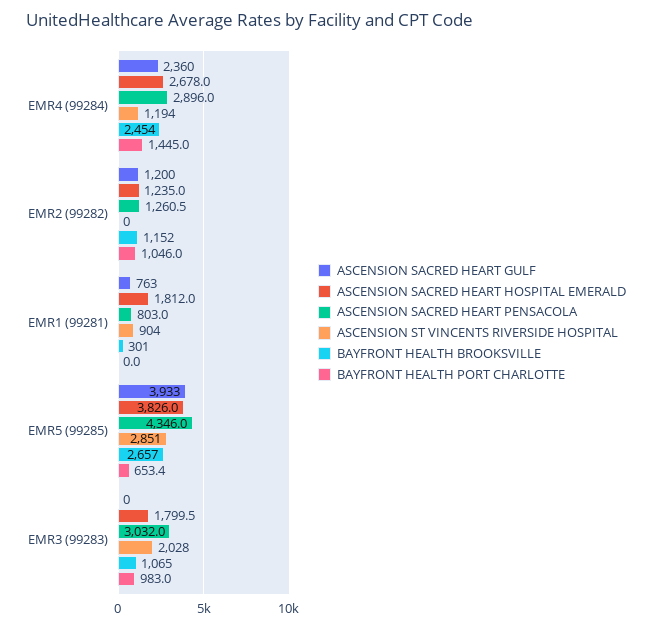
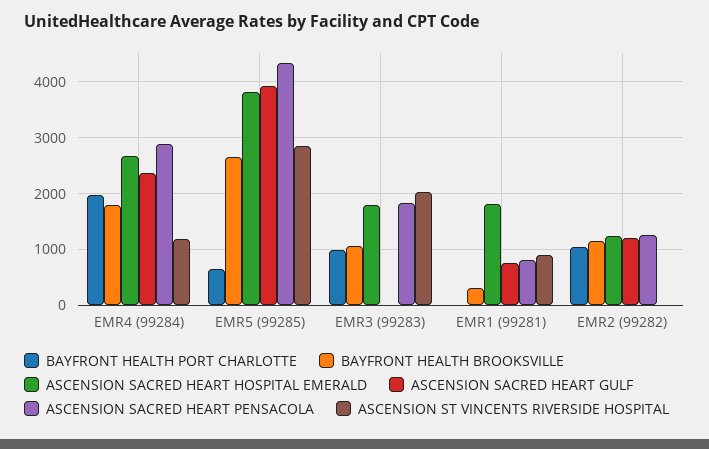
  {
    "ASCENSION SACRED HEART GULF": {
      "EMR4 (99284)": 2360,
      "EMR2 (99282)": 1200,
      "EMR1 (99281)": 763,
      "EMR5 (99285)": 3933,
      "EMR3 (99283)": 0
    },
    "ASCENSION SACRED HEART HOSPITAL EMERALD": {
      "EMR4 (99284)": 2678,
      "EMR2 (99282)": 1235,
      "EMR1 (99281)": 1812,
      "EMR5 (99285)": 3826,
      "EMR3 (99283)": 1799.5
    },
    "ASCENSION SACRED HEART PENSACOLA": {
      "EMR4 (99284)": 2896,
      "EMR2 (99282)": 1260.5,
      "EMR1 (99281)": 803,
      "EMR5 (99285)": 4346,
-     "EMR3 (99283)": 3032
+     "EMR3 (99283)": 1800
    },
    "ASCENSION ST VINCENTS RIVERSIDE HOSPITAL": {
      "EMR4 (99284)": 1194,
      "EMR2 (99282)": 0,
      "EMR1 (99281)": 904,
      "EMR5 (99285)": 2851,
      "EMR3 (99283)": 2028
    },
    "BAYFRONT HEALTH BROOKSVILLE": {
-     "EMR4 (99284)": 2454,
+     "EMR4 (99284)": 1800,
      "EMR2 (99282)": 1152,
      "EMR1 (99281)": 301,
      "EMR5 (99285)": 2657,
      "EMR3 (99283)": 1065
    },
    "BAYFRONT HEALTH PORT CHARLOTTE": {
-     "EMR4 (99284)": 1445,
+     "EMR4 (99284)": 2000,
      "EMR2 (99282)": 1046,
      "EMR1 (99281)": 0,
      "EMR5 (99285)": 653.4,
      "EMR3 (99283)": 983
    }
  }

